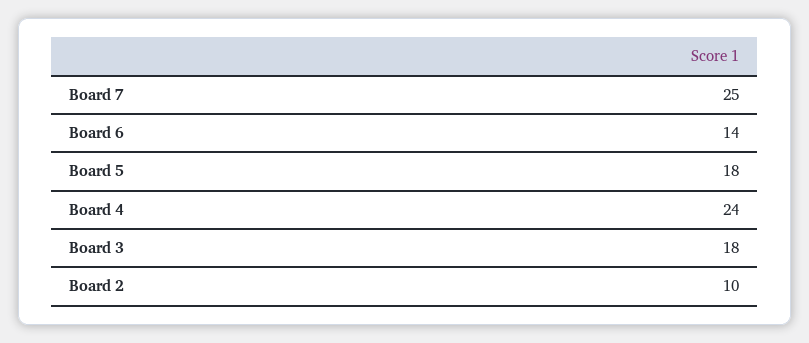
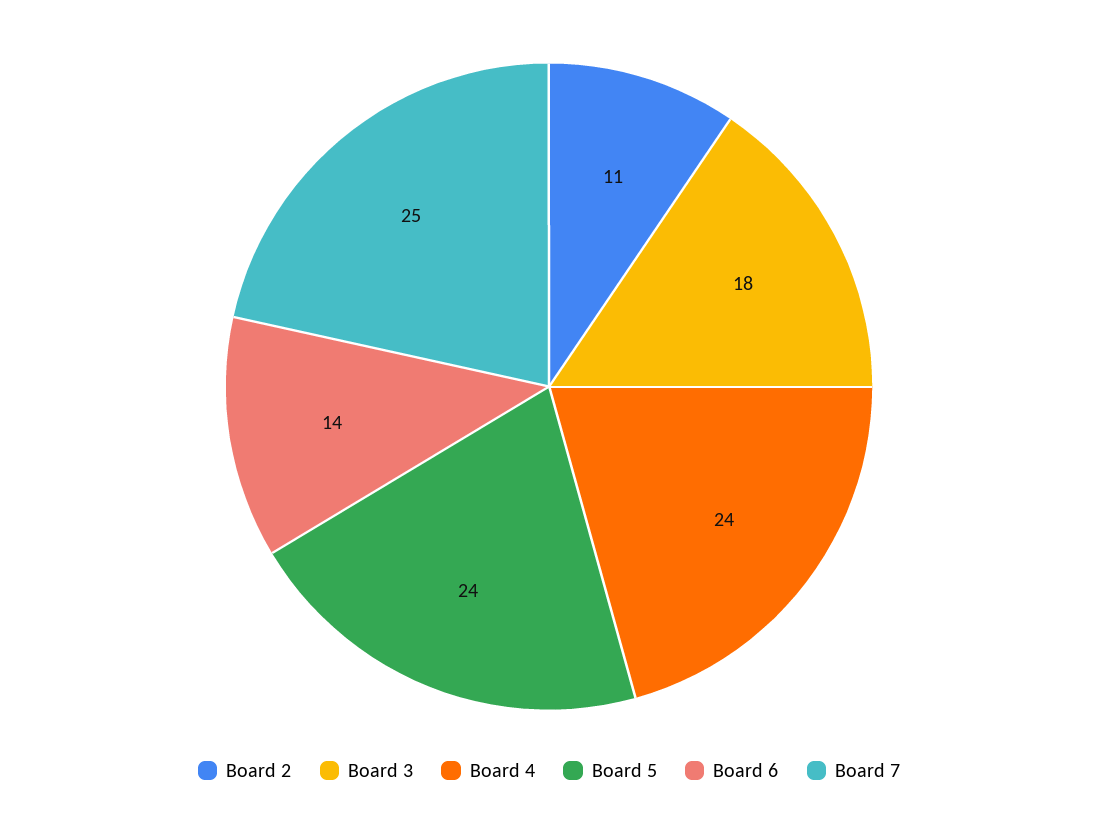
  {
    "Board 7": 25,
    "Board 6": 14,
-   "Board 5": 18,
+   "Board 5": 24,
    "Board 4": 24,
    "Board 3": 18,
-   "Board 2": 10
+   "Board 2": 11
  }

